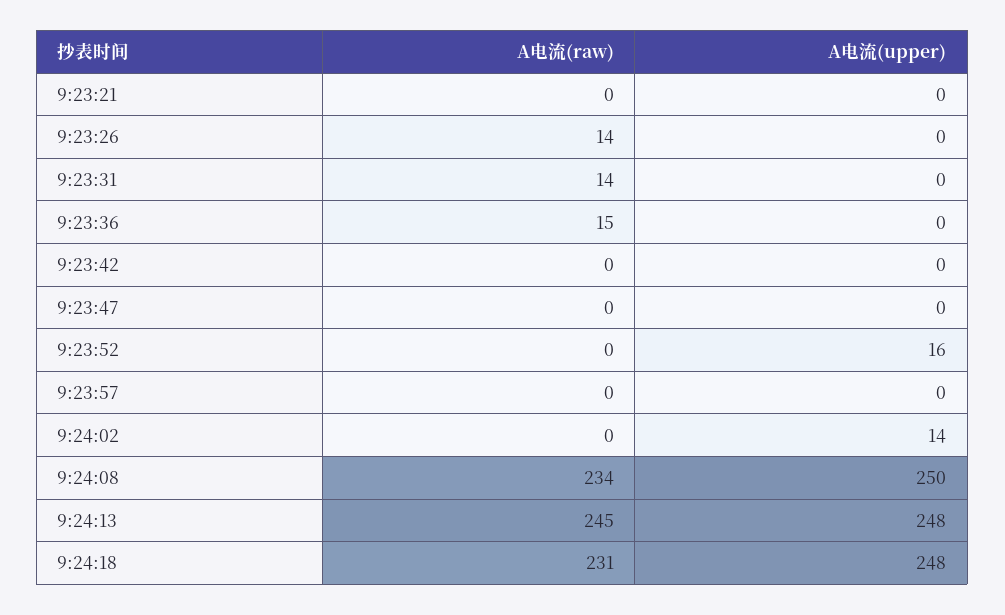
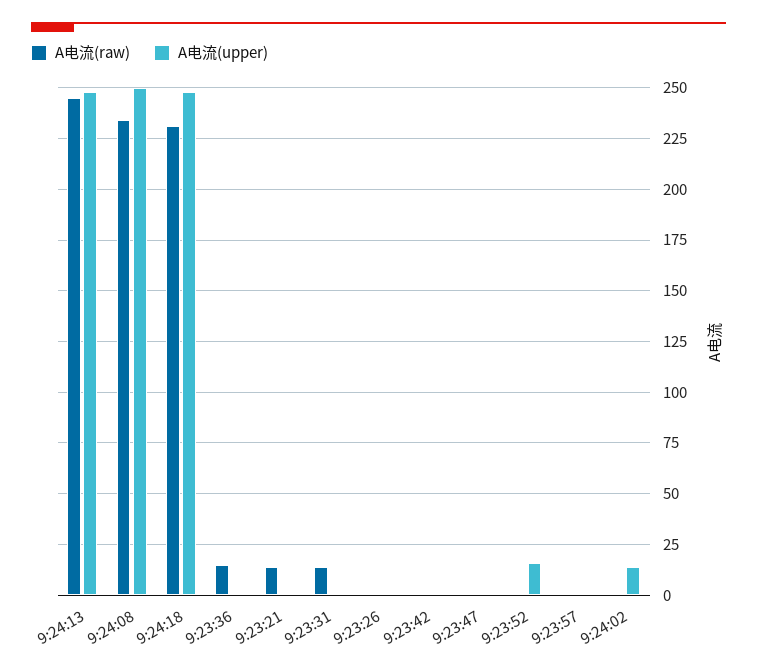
  {
    "A电流(raw)": {
-     "9:23:21": 0,
+     "9:23:21": 15,
-     "9:23:26": 14,
+     "9:23:26": 0,
      "9:23:31": 14,
      "9:23:36": 15,
      "9:23:42": 0,
      "9:23:47": 0,
      "9:23:52": 0,
      "9:23:57": 0,
      "9:24:02": 0,
      "9:24:08": 234,
      "9:24:13": 245,
      "9:24:18": 231
    },
    "A电流(upper)": {
      "9:23:21": 0,
      "9:23:26": 0,
      "9:23:31": 0,
      "9:23:36": 0,
      "9:23:42": 0,
      "9:23:47": 0,
      "9:23:52": 16,
      "9:23:57": 0,
      "9:24:02": 14,
      "9:24:08": 250,
      "9:24:13": 248,
      "9:24:18": 248
    }
  }

